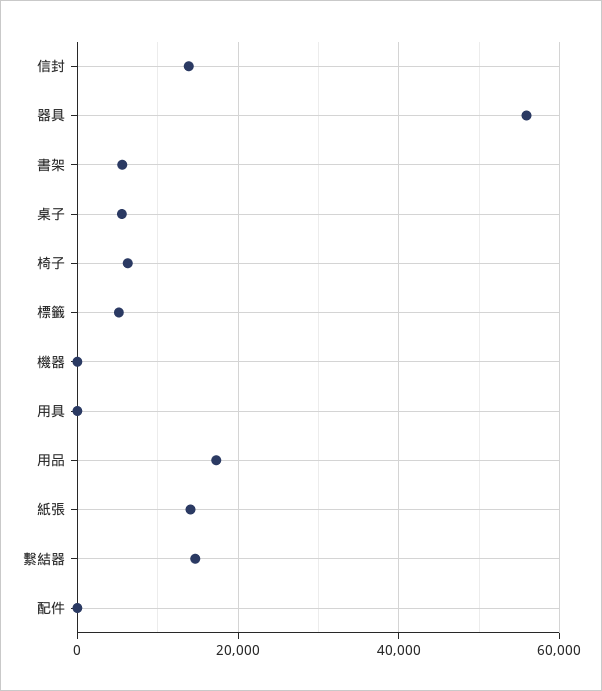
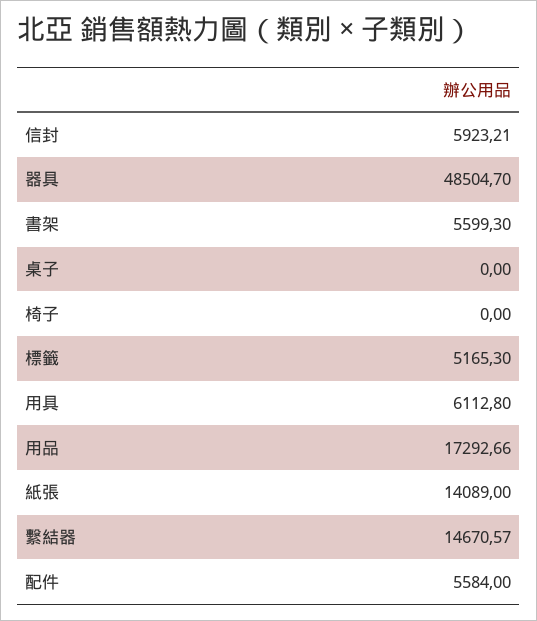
  {
-   "信封": 14000,
+   "信封": 5923.21,
-   "器具": 56000,
+   "器具": 48504.7,
    "書架": 5599.3,
-   "桌子": 6000,
+   "桌子": 0,
-   "椅子": 6000,
+   "椅子": 0,
    "標籤": 5165.3,
-   "機器": 0,
-   "用具": 0,
+   "用具": 6112.8,
    "用品": 17292.66,
    "紙張": 14089,
    "繫結器": 14670.57,
-   "配件": 0
+   "配件": 5584
  }

